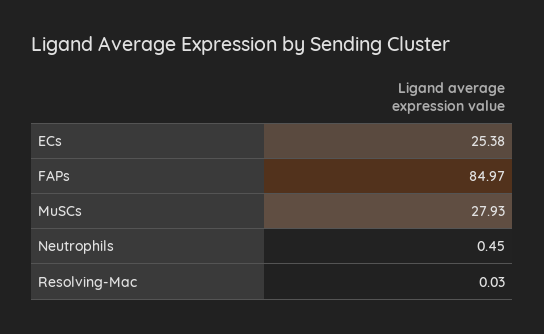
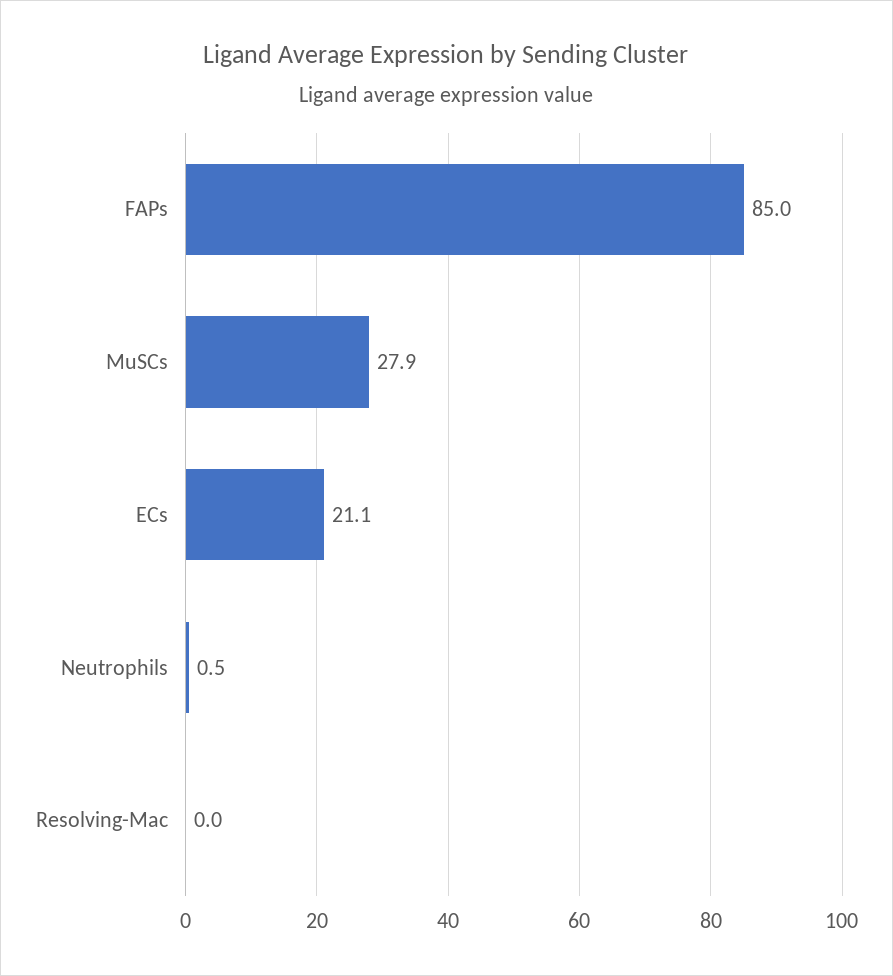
  {
-   "ECs": 25.38,
+   "ECs": 21.1,
    "FAPs": 84.97,
    "MuSCs": 27.93,
    "Neutrophils": 0.45,
    "Resolving-Mac": 0.03
  }

